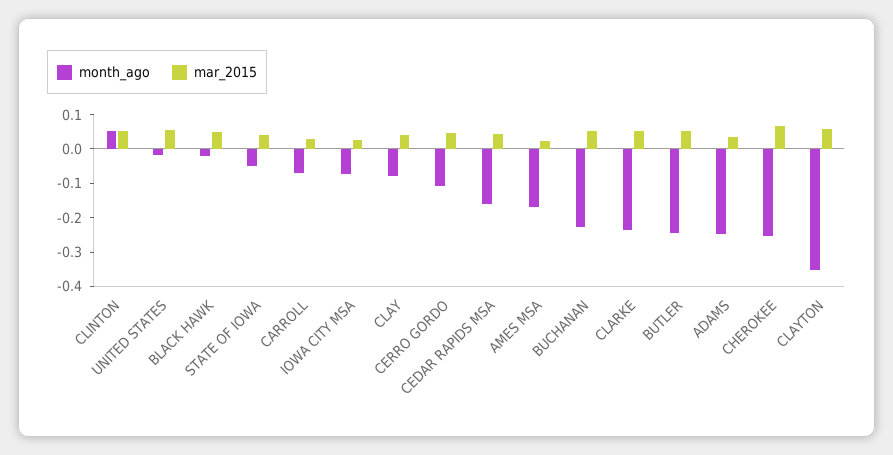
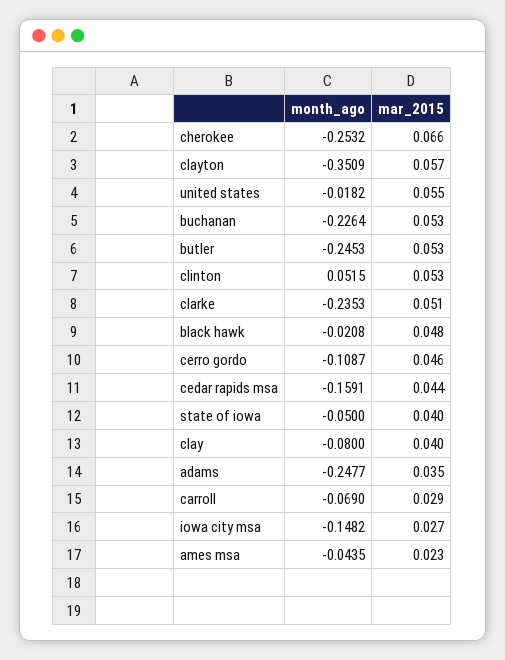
  {
    "month_ago": {
      "CLINTON": 0.0515,
      "UNITED STATES": -0.0182,
      "BLACK HAWK": -0.0208,
      "STATE OF IOWA": -0.05,
      "CARROLL": -0.069,
-     "IOWA CITY MSA": -0.075,
+     "IOWA CITY MSA": -0.1482,
      "CLAY": -0.08,
      "CERRO GORDO": -0.1087,
      "CEDAR RAPIDS MSA": -0.1591,
-     "AMES MSA": -0.175,
+     "AMES MSA": -0.0435,
      "BUCHANAN": -0.2264,
      "CLARKE": -0.2353,
      "BUTLER": -0.2453,
      "ADAMS": -0.2477,
      "CHEROKEE": -0.2532,
      "CLAYTON": -0.3509
    },
    "mar_2015": {
      "CLINTON": 0.053,
      "UNITED STATES": 0.055,
      "BLACK HAWK": 0.048,
      "STATE OF IOWA": 0.04,
      "CARROLL": 0.029,
      "IOWA CITY MSA": 0.027,
      "CLAY": 0.04,
      "CERRO GORDO": 0.046,
      "CEDAR RAPIDS MSA": 0.044,
      "AMES MSA": 0.023,
      "BUCHANAN": 0.053,
      "CLARKE": 0.051,
      "BUTLER": 0.053,
      "ADAMS": 0.035,
      "CHEROKEE": 0.066,
      "CLAYTON": 0.057
    }
  }

